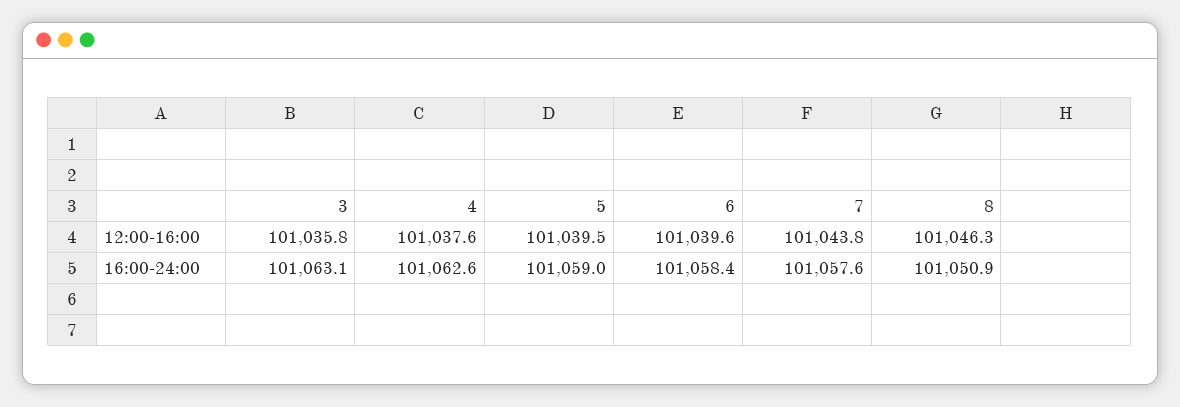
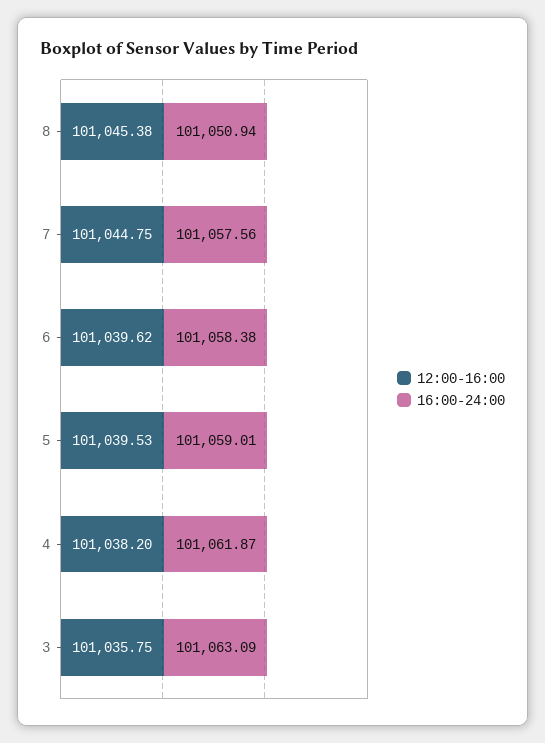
  {
    "12:00-16:00": {
      "3": 101035.75,
-     "4": 101037.6,
+     "4": 101038.2,
      "5": 101039.53,
      "6": 101039.62,
-     "7": 101043.8,
+     "7": 101044.75,
-     "8": 101046.3
+     "8": 101045.38
    },
    "16:00-24:00": {
      "3": 101063.09,
-     "4": 101062.6,
+     "4": 101061.87,
      "5": 101059.01,
      "6": 101058.38,
      "7": 101057.56,
      "8": 101050.94
    }
  }

